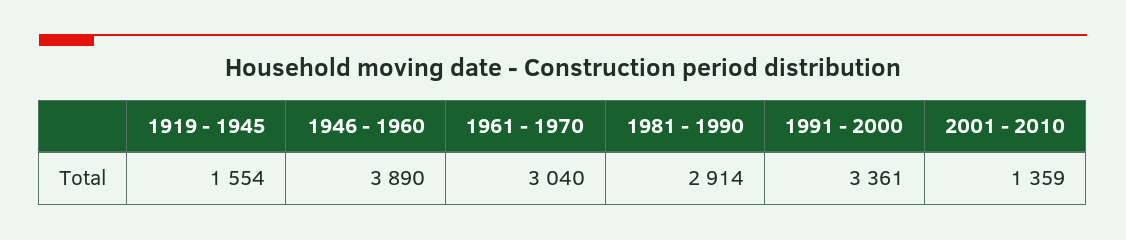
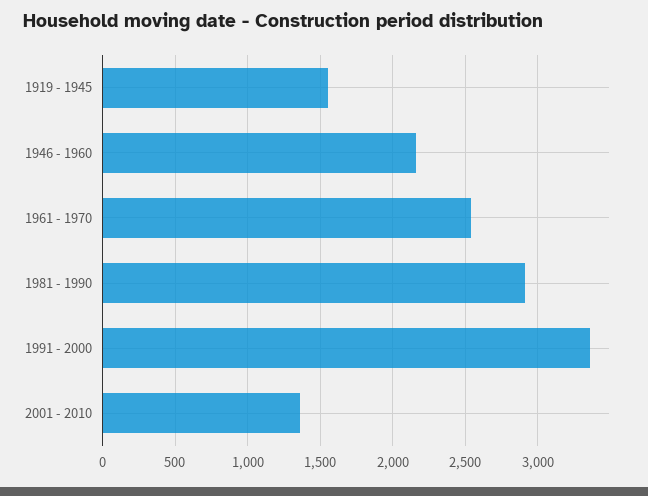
  {
    "1919 - 1945": 1554,
-   "1946 - 1960": 3890,
+   "1946 - 1960": 2150,
-   "1961 - 1970": 3040,
+   "1961 - 1970": 2550,
    "1981 - 1990": 2914,
    "1991 - 2000": 3361,
    "2001 - 2010": 1359
  }

